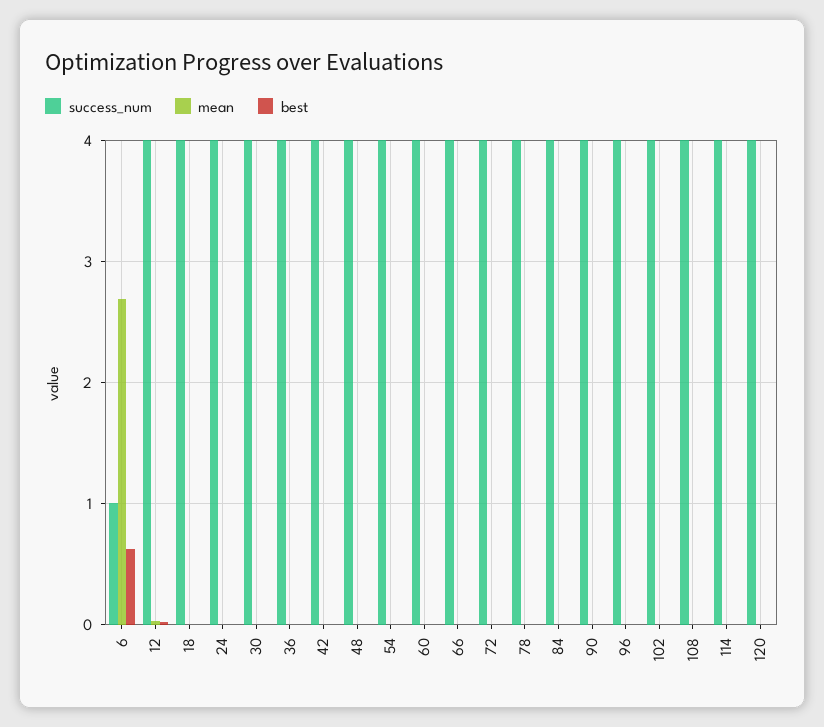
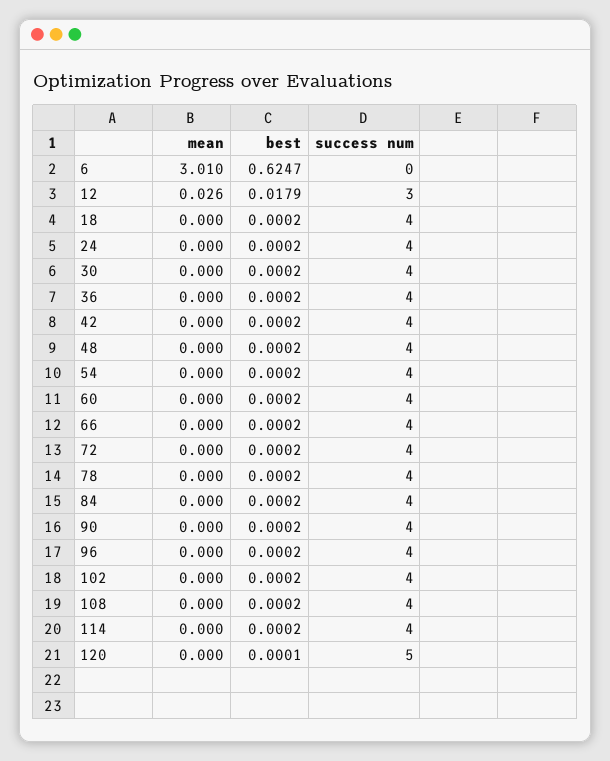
  {
    "success_num": {
-     "6": 1,
+     "6": 0,
-     "12": 4,
+     "12": 3,
      "18": 4,
      "24": 4,
      "30": 4,
      "36": 4,
      "42": 4,
      "48": 4,
      "54": 4,
      "60": 4,
      "66": 4,
      "72": 4,
      "78": 4,
      "84": 4,
      "90": 4,
      "96": 4,
      "102": 4,
      "108": 4,
      "114": 4,
-     "120": 4
+     "120": 5
    },
    "mean": {
-     "6": 2.7,
+     "6": 3.01,
      "12": 0.026,
      "18": 0,
      "24": 0,
      "30": 0,
      "36": 0,
      "42": 0,
      "48": 0,
      "54": 0,
      "60": 0,
      "66": 0,
      "72": 0,
      "78": 0,
      "84": 0,
      "90": 0,
      "96": 0,
      "102": 0,
      "108": 0,
      "114": 0,
      "120": 0
    },
    "best": {
      "6": 0.6247,
      "12": 0.0179,
      "18": 0.0002,
      "24": 0.0002,
      "30": 0.0002,
      "36": 0.0002,
      "42": 0.0002,
      "48": 0.0002,
      "54": 0.0002,
      "60": 0.0002,
      "66": 0.0002,
      "72": 0.0002,
      "78": 0.0002,
      "84": 0.0002,
      "90": 0.0002,
      "96": 0.0002,
      "102": 0.0002,
      "108": 0.0002,
      "114": 0.0002,
      "120": 0.0001
    }
  }

